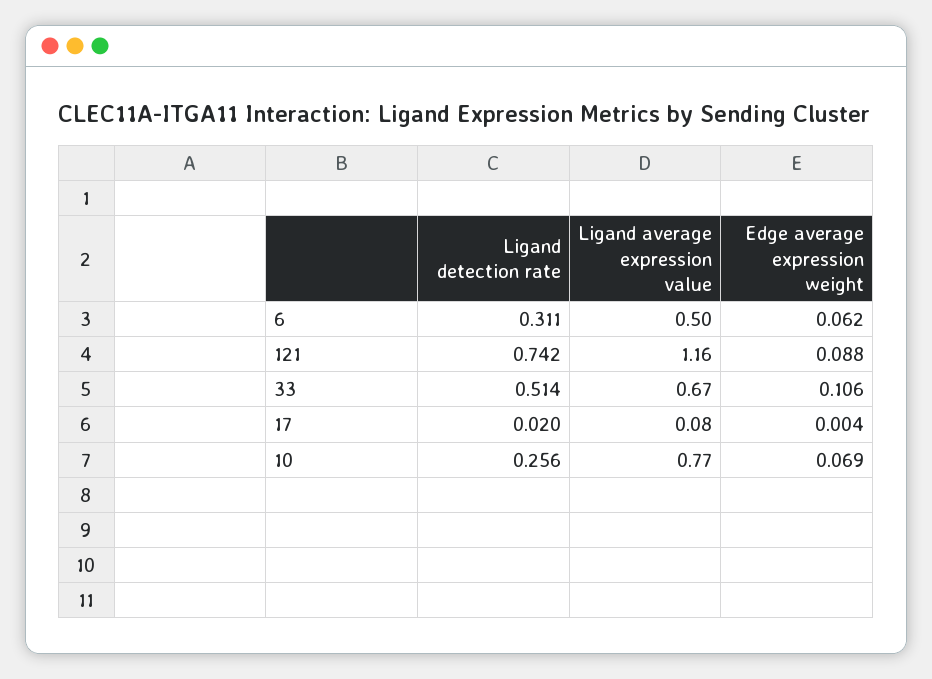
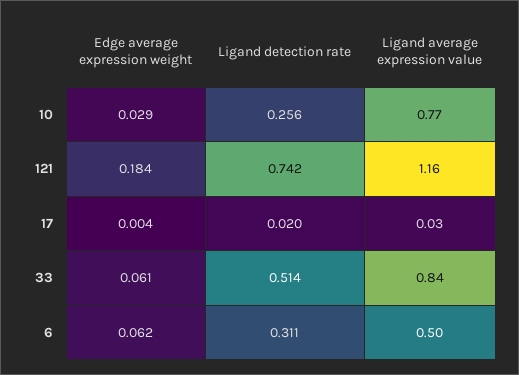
  {
    "Ligand detection rate": {
      "6": 0.311,
      "121": 0.742,
      "33": 0.514,
      "17": 0.02,
      "10": 0.256
    },
    "Ligand average expression value": {
      "6": 0.5,
      "121": 1.16,
-     "33": 0.67,
+     "33": 0.84,
-     "17": 0.08,
+     "17": 0.03,
      "10": 0.77
    },
    "Edge average expression weight": {
      "6": 0.062,
-     "121": 0.088,
+     "121": 0.184,
-     "33": 0.106,
+     "33": 0.061,
      "17": 0.004,
-     "10": 0.069
+     "10": 0.029
    }
  }

